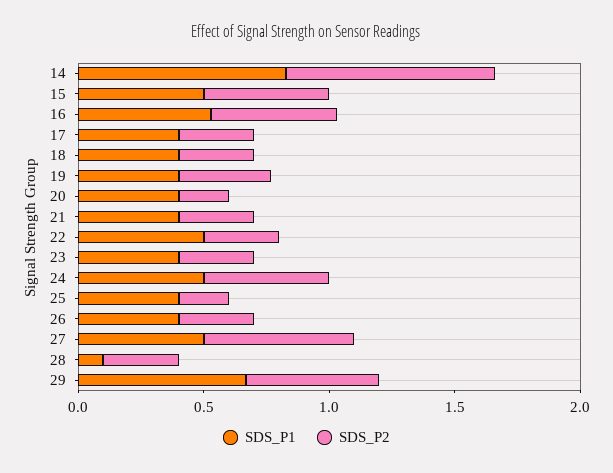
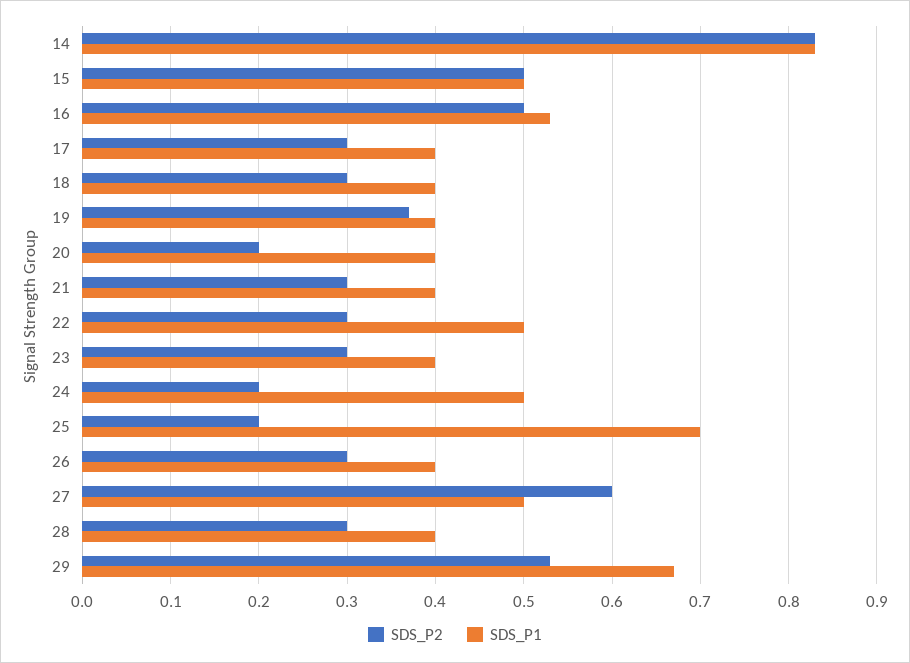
  {
    "SDS_P1": {
      "14": 0.83,
      "15": 0.5,
      "16": 0.53,
      "17": 0.4,
      "18": 0.4,
      "19": 0.4,
      "20": 0.4,
      "21": 0.4,
      "22": 0.5,
      "23": 0.4,
      "24": 0.5,
-     "25": 0.4,
+     "25": 0.7,
      "26": 0.4,
      "27": 0.5,
-     "28": 0.1,
+     "28": 0.4,
      "29": 0.67
    },
    "SDS_P2": {
      "14": 0.83,
      "15": 0.5,
      "16": 0.5,
      "17": 0.3,
      "18": 0.3,
      "19": 0.37,
      "20": 0.2,
      "21": 0.3,
      "22": 0.3,
      "23": 0.3,
-     "24": 0.5,
+     "24": 0.2,
      "25": 0.2,
      "26": 0.3,
      "27": 0.6,
      "28": 0.3,
      "29": 0.53
    }
  }

